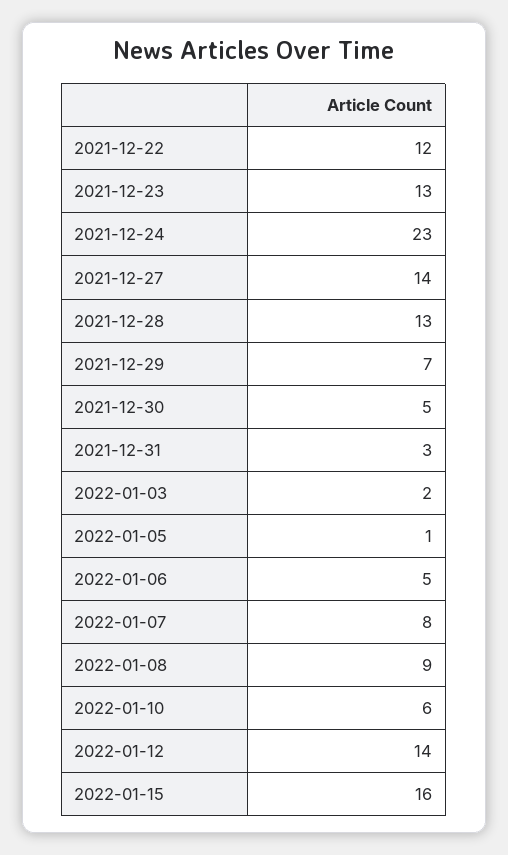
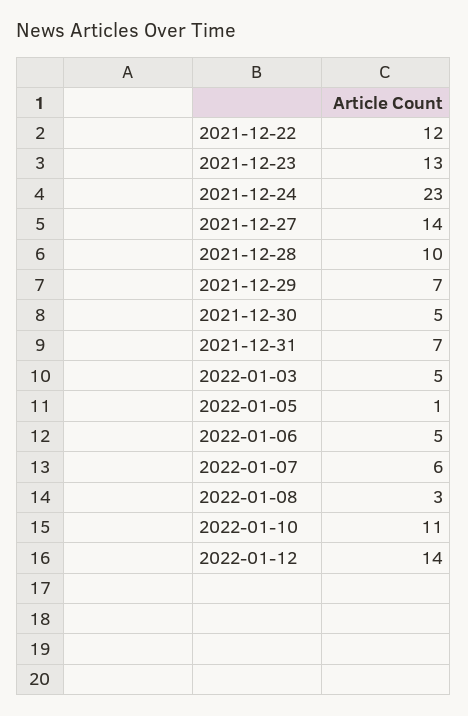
  {
    "2021-12-22": 12,
    "2021-12-23": 13,
    "2021-12-24": 23,
    "2021-12-27": 14,
-   "2021-12-28": 13,
+   "2021-12-28": 10,
    "2021-12-29": 7,
    "2021-12-30": 5,
-   "2021-12-31": 3,
+   "2021-12-31": 7,
-   "2022-01-03": 2,
+   "2022-01-03": 5,
    "2022-01-05": 1,
    "2022-01-06": 5,
-   "2022-01-07": 8,
+   "2022-01-07": 6,
-   "2022-01-08": 9,
+   "2022-01-08": 3,
-   "2022-01-10": 6,
+   "2022-01-10": 11,
-   "2022-01-12": 14,
+   "2022-01-12": 14
-   "2022-01-15": 16
  }

